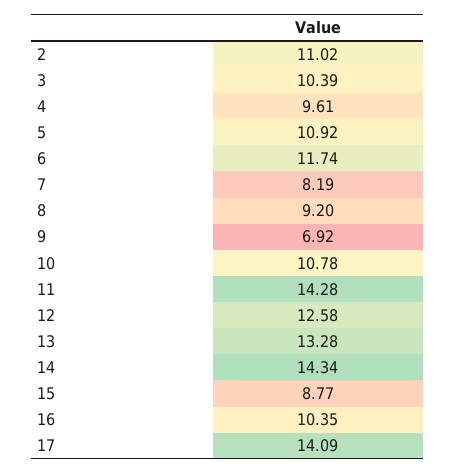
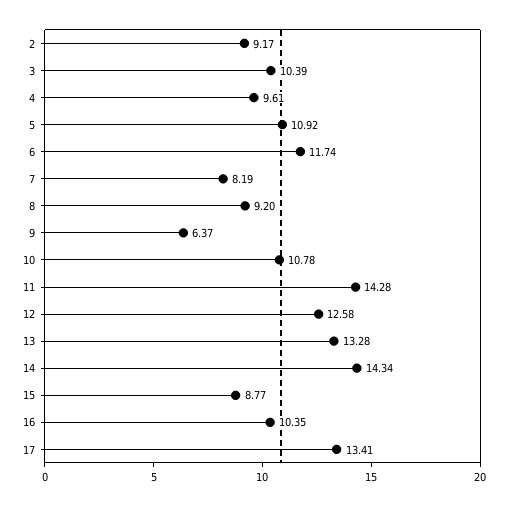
  {
-   "2": 11.02,
+   "2": 9.17,
    "3": 10.39,
    "4": 9.61,
    "5": 10.92,
    "6": 11.74,
    "7": 8.19,
    "8": 9.2,
-   "9": 6.92,
+   "9": 6.37,
    "10": 10.78,
    "11": 14.28,
    "12": 12.58,
    "13": 13.28,
    "14": 14.34,
    "15": 8.77,
    "16": 10.35,
-   "17": 14.09
+   "17": 13.41
  }

